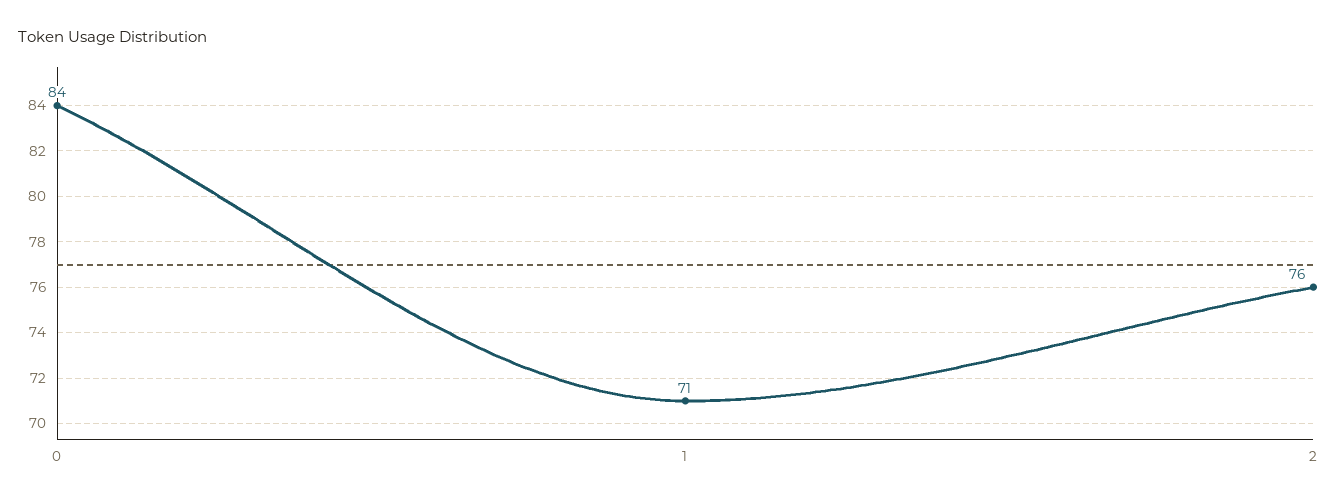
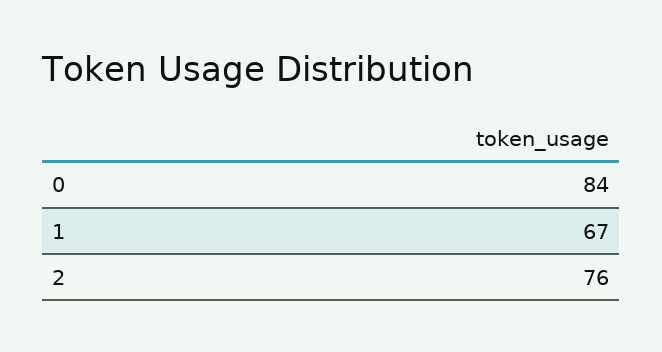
  {
    "0": 84,
-   "1": 71,
+   "1": 67,
    "2": 76
  }

